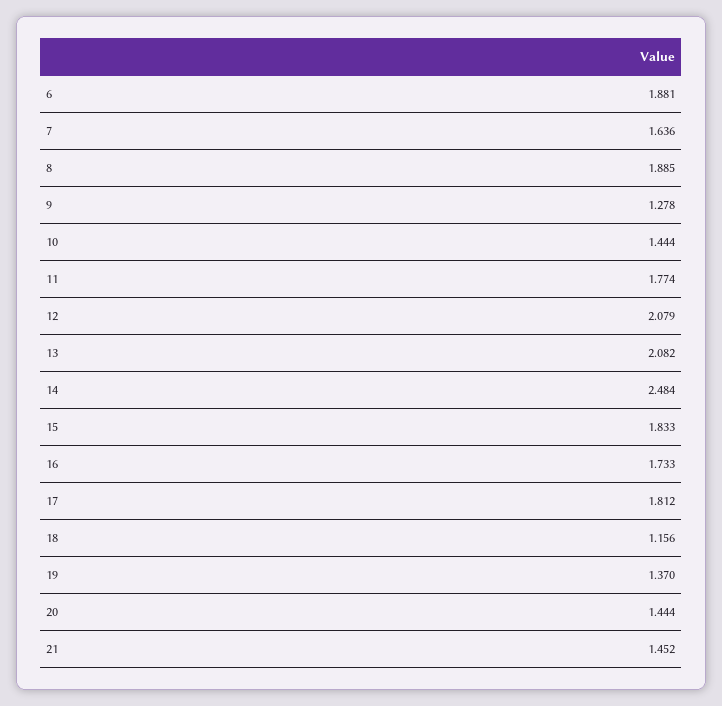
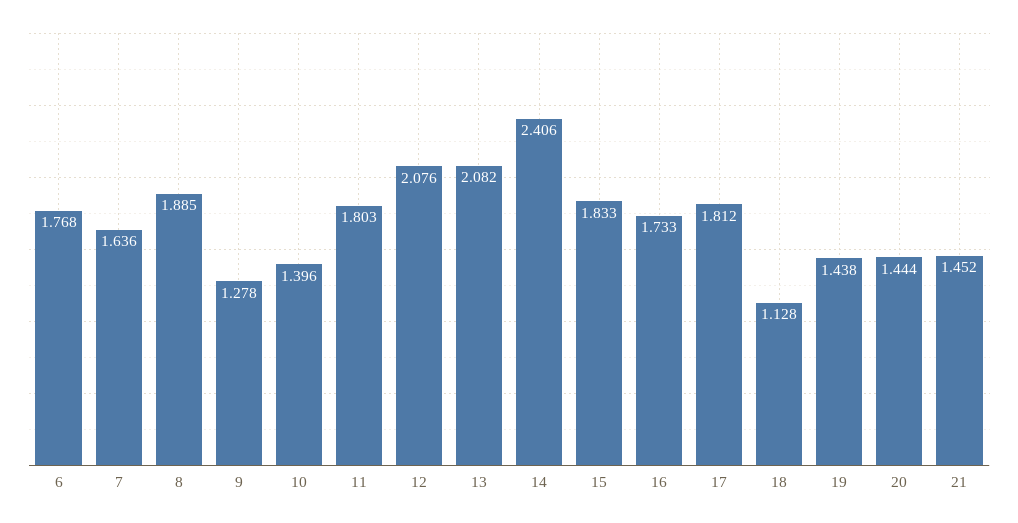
  {
-   "6": 1.881,
+   "6": 1.768,
    "7": 1.636,
    "8": 1.885,
    "9": 1.278,
-   "10": 1.444,
+   "10": 1.396,
-   "11": 1.774,
+   "11": 1.803,
-   "12": 2.079,
+   "12": 2.076,
    "13": 2.082,
-   "14": 2.484,
+   "14": 2.406,
    "15": 1.833,
    "16": 1.733,
    "17": 1.812,
-   "18": 1.156,
+   "18": 1.128,
-   "19": 1.37,
+   "19": 1.438,
    "20": 1.444,
    "21": 1.452
  }

